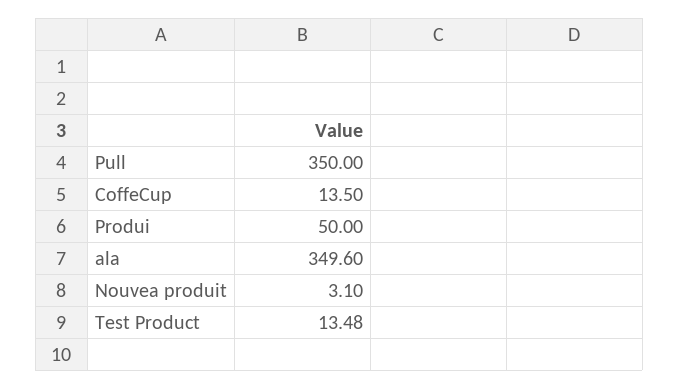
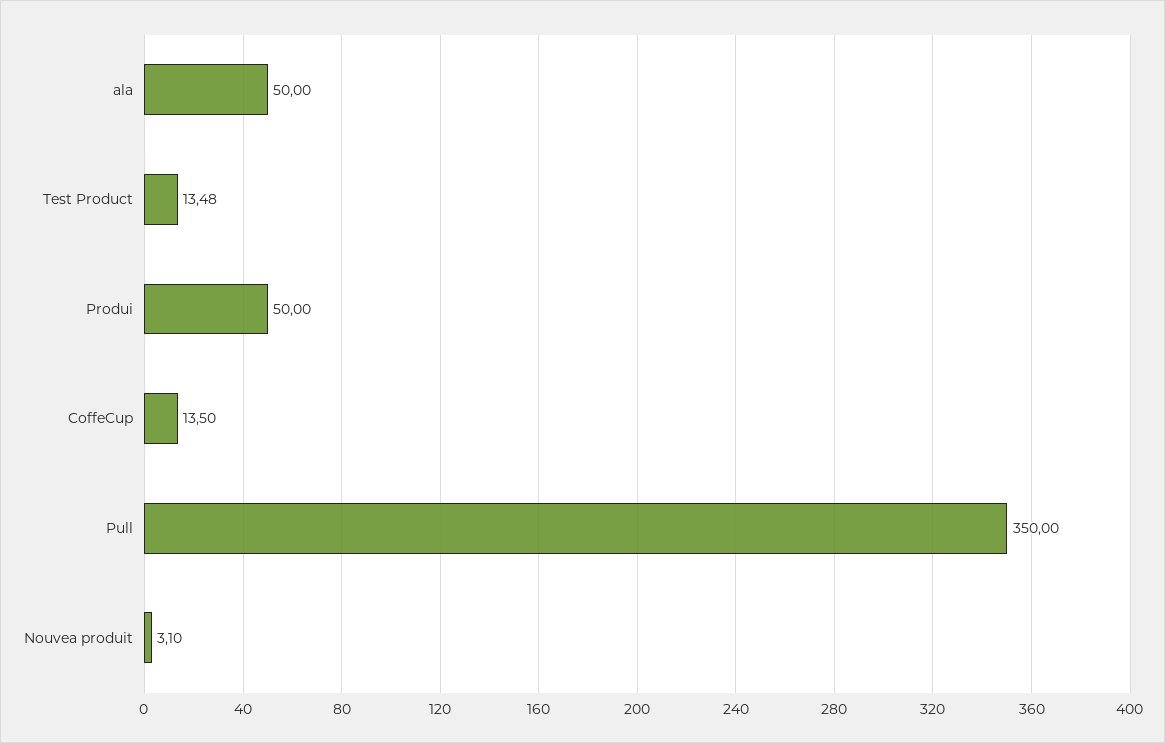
  {
    "Pull": 350,
    "CoffeCup": 13.5,
    "Produi": 50,
-   "ala": 349.6,
+   "ala": 50,
    "Nouvea produit": 3.1,
    "Test Product": 13.48
  }

